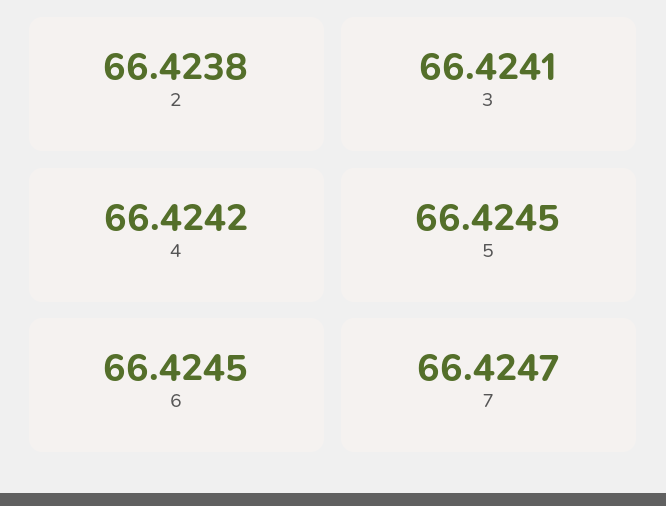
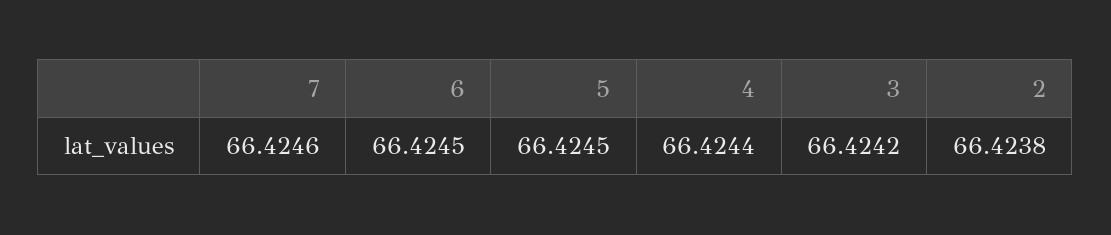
  {
    "2": 66.4238,
-   "3": 66.4241,
+   "3": 66.4242,
-   "4": 66.4242,
+   "4": 66.4244,
    "5": 66.4245,
    "6": 66.4245,
-   "7": 66.4247
+   "7": 66.4246
  }

